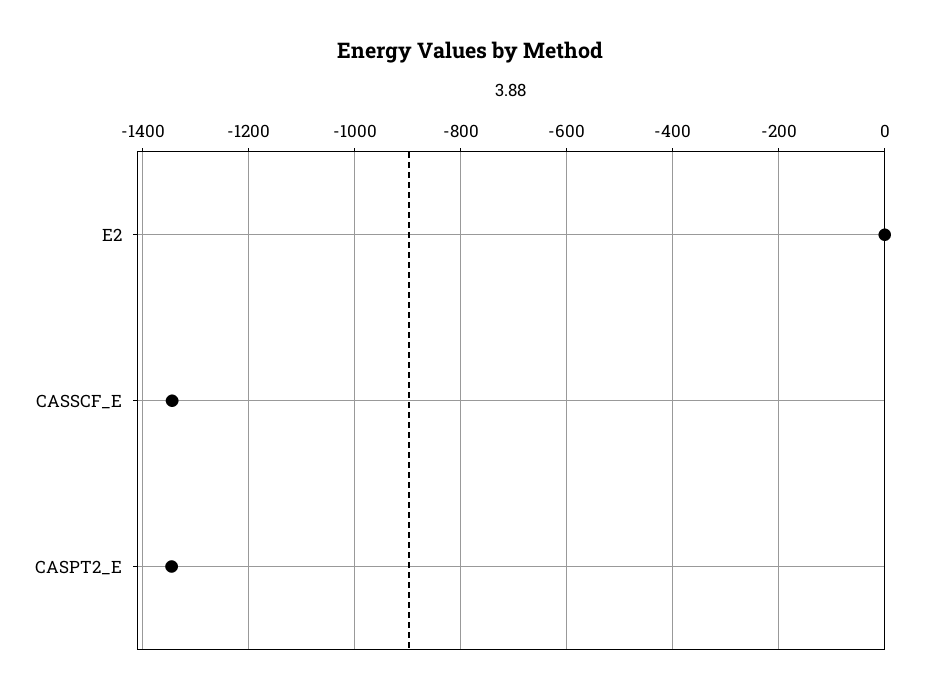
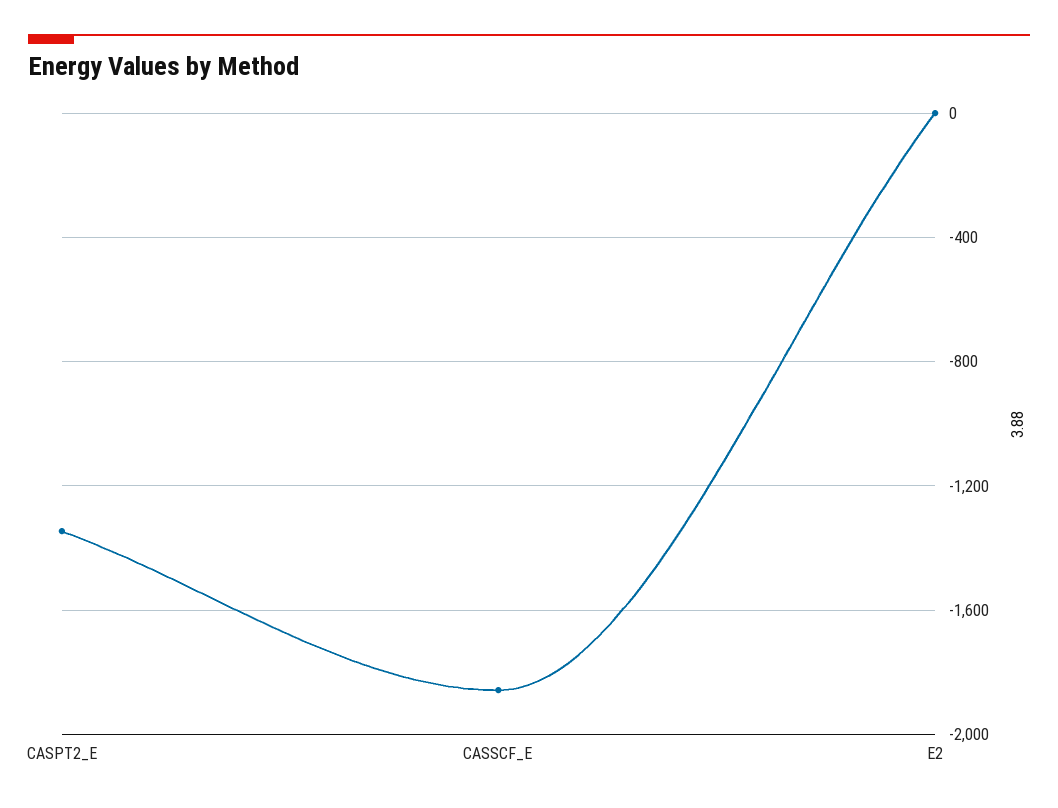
  {
    "E2": 0,
-   "CASSCF_E": -1340,
+   "CASSCF_E": -1850,
    "CASPT2_E": -1340
  }

